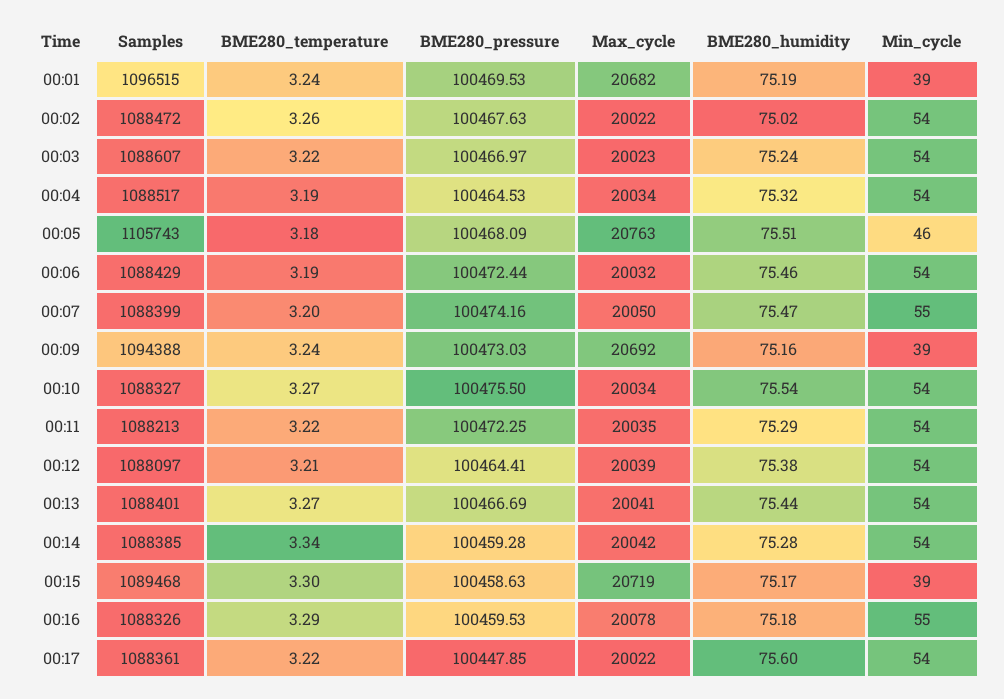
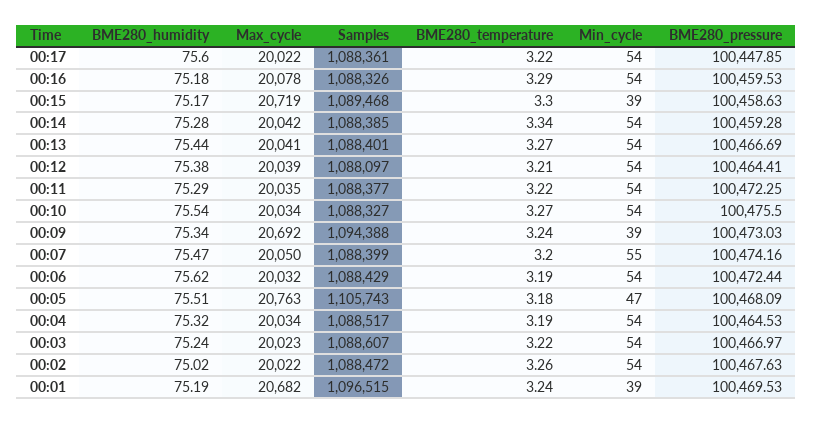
  {
    "Samples": {
      "00:01": 1096515,
      "00:02": 1088472,
      "00:03": 1088607,
      "00:04": 1088517,
      "00:05": 1105743,
      "00:06": 1088429,
      "00:07": 1088399,
      "00:09": 1094388,
      "00:10": 1088327,
-     "00:11": 1088213,
+     "00:11": 1088377,
      "00:12": 1088097,
      "00:13": 1088401,
      "00:14": 1088385,
      "00:15": 1089468,
      "00:16": 1088326,
      "00:17": 1088361
    },
    "BME280_temperature": {
      "00:01": 3.24,
      "00:02": 3.26,
      "00:03": 3.22,
      "00:04": 3.19,
      "00:05": 3.18,
      "00:06": 3.19,
      "00:07": 3.2,
      "00:09": 3.24,
      "00:10": 3.27,
      "00:11": 3.22,
      "00:12": 3.21,
      "00:13": 3.27,
      "00:14": 3.34,
      "00:15": 3.3,
      "00:16": 3.29,
      "00:17": 3.22
    },
    "BME280_pressure": {
      "00:01": 100469.53,
      "00:02": 100467.63,
      "00:03": 100466.97,
      "00:04": 100464.53,
      "00:05": 100468.09,
      "00:06": 100472.44,
      "00:07": 100474.16,
      "00:09": 100473.03,
      "00:10": 100475.5,
      "00:11": 100472.25,
      "00:12": 100464.41,
      "00:13": 100466.69,
      "00:14": 100459.28,
      "00:15": 100458.63,
      "00:16": 100459.53,
      "00:17": 100447.85
    },
    "Max_cycle": {
      "00:01": 20682,
      "00:02": 20022,
      "00:03": 20023,
      "00:04": 20034,
      "00:05": 20763,
      "00:06": 20032,
      "00:07": 20050,
      "00:09": 20692,
      "00:10": 20034,
      "00:11": 20035,
      "00:12": 20039,
      "00:13": 20041,
      "00:14": 20042,
      "00:15": 20719,
      "00:16": 20078,
      "00:17": 20022
    },
    "BME280_humidity": {
      "00:01": 75.19,
      "00:02": 75.02,
      "00:03": 75.24,
      "00:04": 75.32,
      "00:05": 75.51,
-     "00:06": 75.46,
+     "00:06": 75.62,
      "00:07": 75.47,
-     "00:09": 75.16,
+     "00:09": 75.34,
      "00:10": 75.54,
      "00:11": 75.29,
      "00:12": 75.38,
      "00:13": 75.44,
      "00:14": 75.28,
      "00:15": 75.17,
      "00:16": 75.18,
      "00:17": 75.6
    },
    "Min_cycle": {
      "00:01": 39,
      "00:02": 54,
      "00:03": 54,
      "00:04": 54,
-     "00:05": 46,
+     "00:05": 47,
      "00:06": 54,
      "00:07": 55,
      "00:09": 39,
      "00:10": 54,
      "00:11": 54,
      "00:12": 54,
      "00:13": 54,
      "00:14": 54,
      "00:15": 39,
-     "00:16": 55,
+     "00:16": 54,
      "00:17": 54
    }
  }

